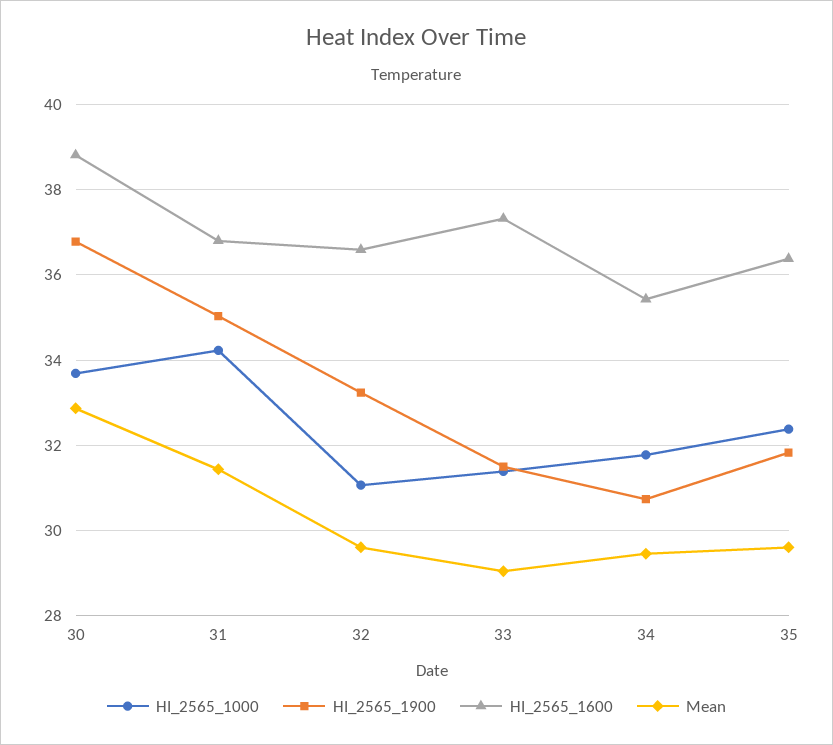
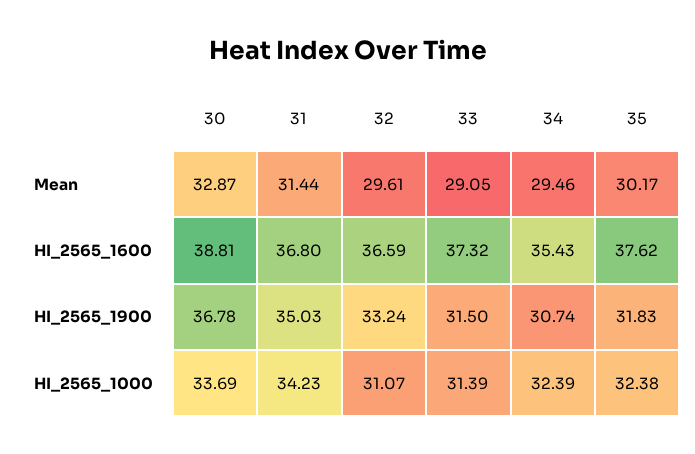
  {
    "HI_2565_1000": {
      "30": 33.69,
      "31": 34.23,
      "32": 31.07,
      "33": 31.39,
-     "34": 31.8,
+     "34": 32.39,
      "35": 32.38
    },
    "HI_2565_1900": {
      "30": 36.78,
      "31": 35.03,
      "32": 33.24,
      "33": 31.5,
      "34": 30.74,
      "35": 31.83
    },
    "HI_2565_1600": {
      "30": 38.81,
      "31": 36.8,
      "32": 36.59,
      "33": 37.32,
      "34": 35.43,
-     "35": 36.4
+     "35": 37.62
    },
    "Mean": {
      "30": 32.87,
      "31": 31.44,
      "32": 29.61,
      "33": 29.05,
      "34": 29.46,
-     "35": 29.6
+     "35": 30.17
    }
  }

